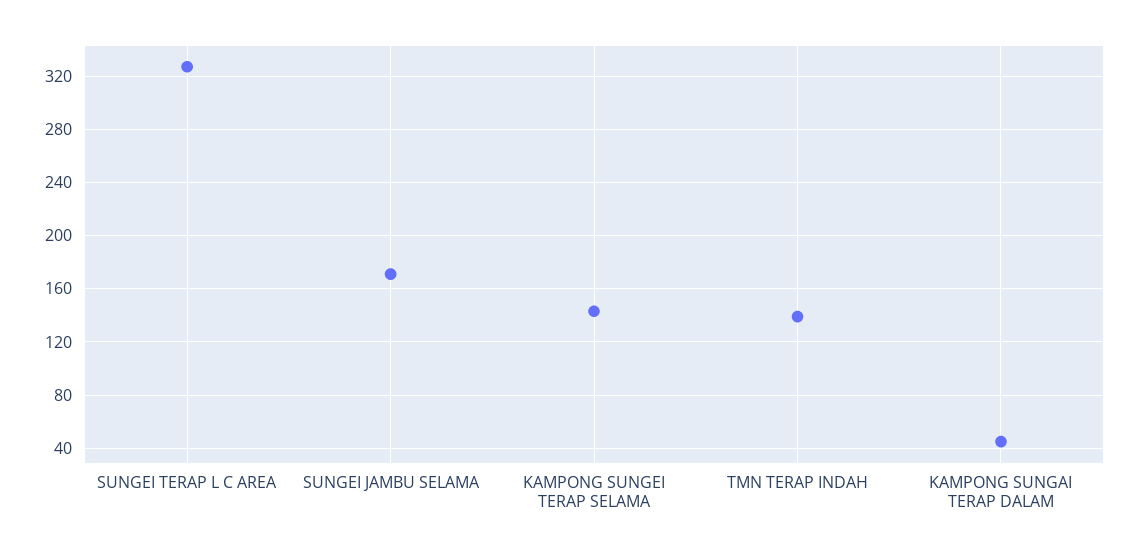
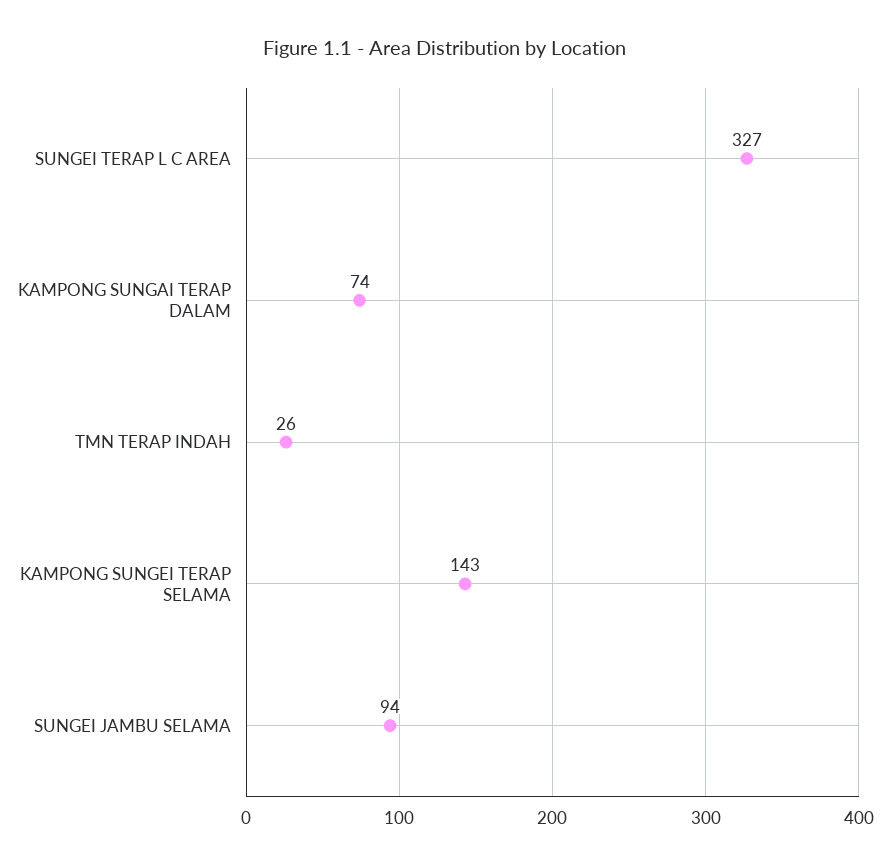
  {
    "SUNGEI TERAP L C AREA": 327,
-   "SUNGEI JAMBU SELAMA": 170,
+   "SUNGEI JAMBU SELAMA": 94,
    "KAMPONG SUNGEI TERAP SELAMA": 143,
-   "TMN TERAP INDAH": 140,
+   "TMN TERAP INDAH": 26,
-   "KAMPONG SUNGAI TERAP DALAM": 45
+   "KAMPONG SUNGAI TERAP DALAM": 74
  }

